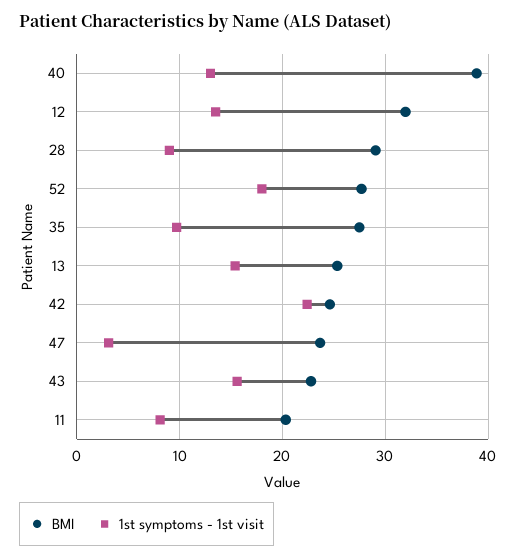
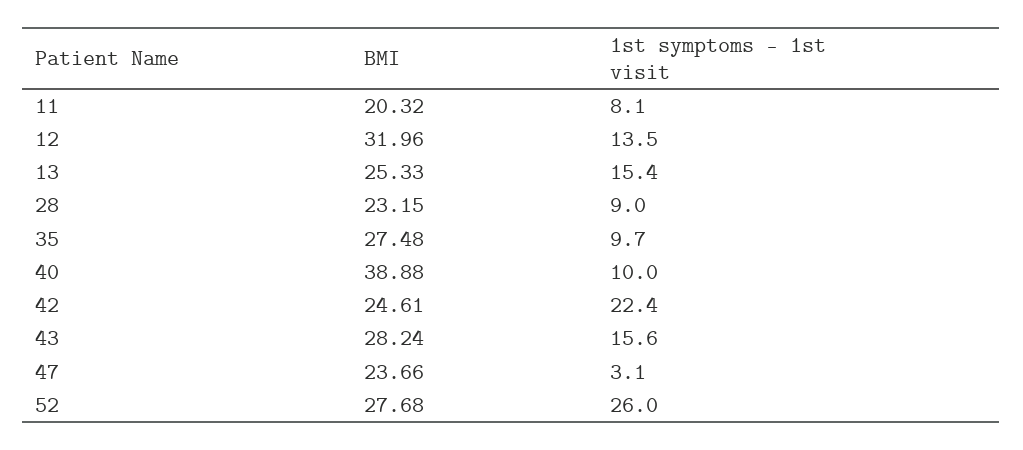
  {
    "BMI": {
      "40": 38.88,
      "12": 31.96,
-     "28": 29,
+     "28": 23.15,
      "52": 27.68,
      "35": 27.48,
      "13": 25.33,
      "42": 24.61,
      "47": 23.66,
-     "43": 23,
+     "43": 28.24,
      "11": 20.32
    },
    "1st symptoms - 1st visit": {
-     "40": 13,
+     "40": 10,
      "12": 13.5,
      "28": 9,
-     "52": 18,
+     "52": 26,
      "35": 9.7,
      "13": 15.4,
      "42": 22.4,
      "47": 3.1,
      "43": 15.6,
      "11": 8.1
    }
  }

